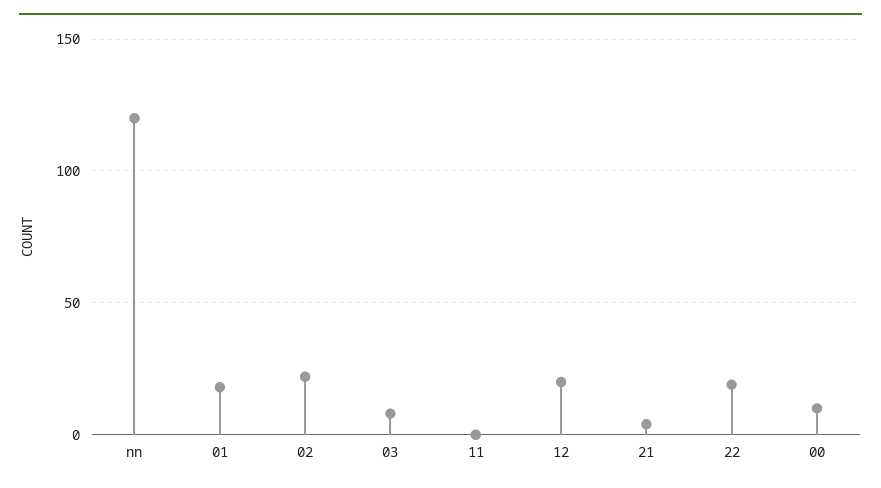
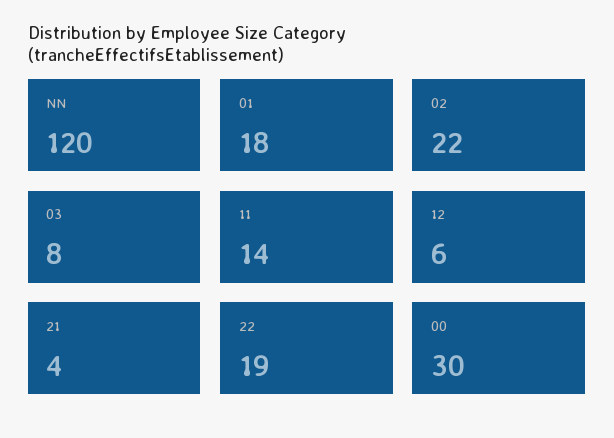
  {
    "nn": 120,
    "01": 18,
    "02": 22,
    "03": 8,
-   "11": 0,
+   "11": 14,
-   "12": 20,
+   "12": 6,
    "21": 4,
    "22": 19,
-   "00": 10
+   "00": 30
  }

